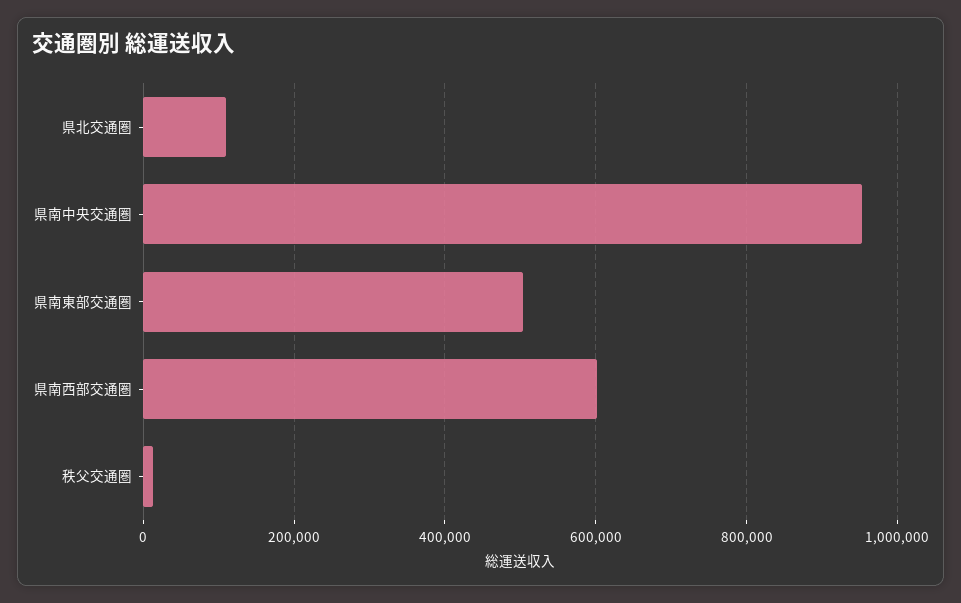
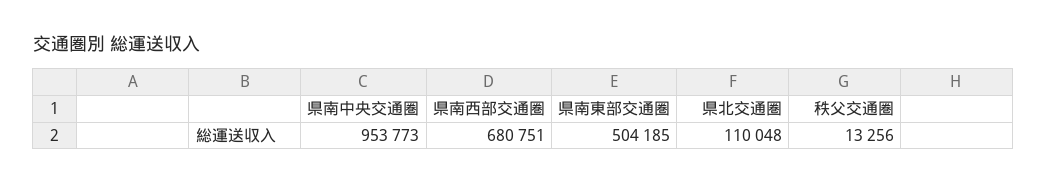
  {
    "県北交通圏": 110048,
    "県南中央交通圏": 953773,
    "県南東部交通圏": 504185,
-   "県南西部交通圏": 600000,
+   "県南西部交通圏": 680751,
    "秩父交通圏": 13256
  }

